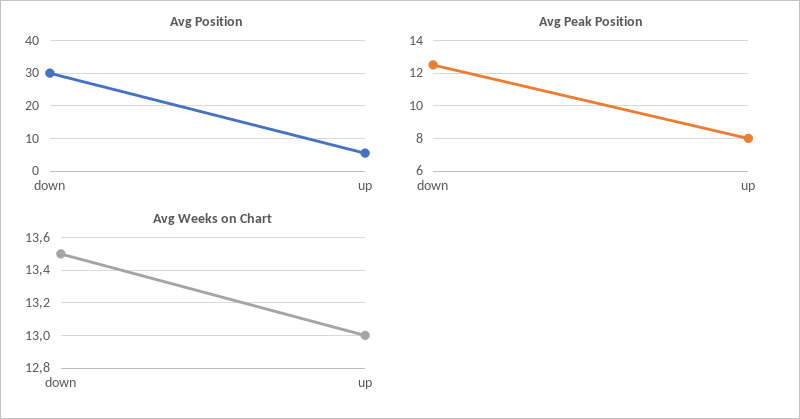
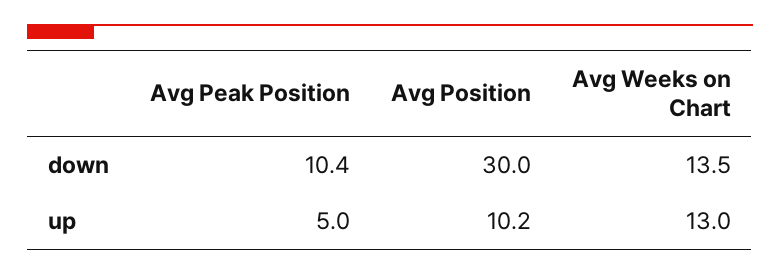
  {
    "Avg Position": {
      "down": 30,
-     "up": 6
+     "up": 10.2
    },
    "Avg Peak Position": {
-     "down": 12.5,
+     "down": 10.4,
-     "up": 8
+     "up": 5
    },
    "Avg Weeks on Chart": {
      "down": 13.5,
      "up": 13
    }
  }

